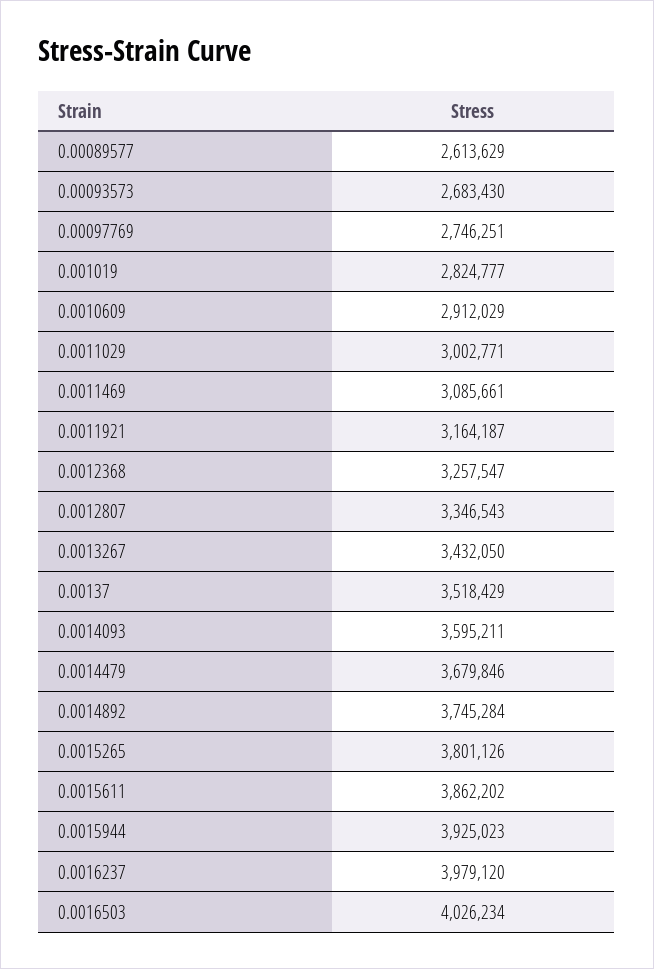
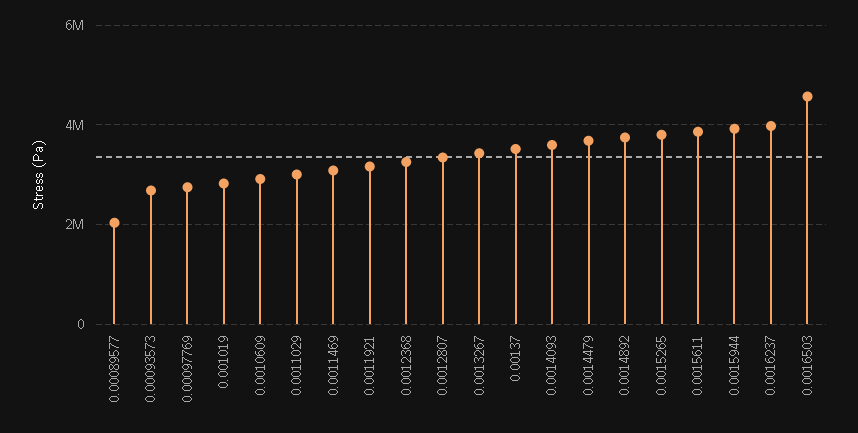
  {
-   "0.00089577": 2613629,
+   "0.00089577": 2000000,
    "0.00093573": 2683430,
    "0.00097769": 2746251,
    "0.001019": 2824777,
    "0.0010609": 2912029,
    "0.0011029": 3002771,
    "0.0011469": 3085661,
    "0.0011921": 3164187,
    "0.0012368": 3257547,
    "0.0012807": 3346543,
    "0.0013267": 3432050,
    "0.00137": 3518429,
    "0.0014093": 3595211,
    "0.0014479": 3679846,
    "0.0014892": 3745284,
    "0.0015265": 3801126,
    "0.0015611": 3862202,
    "0.0015944": 3925023,
    "0.0016237": 3979120,
-   "0.0016503": 4026234
+   "0.0016503": 4600000
  }

